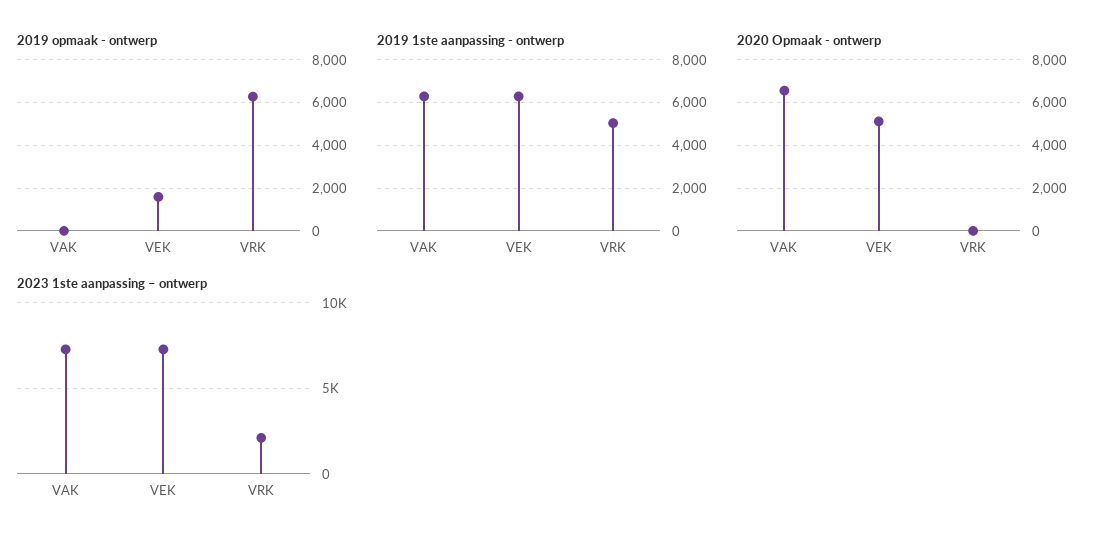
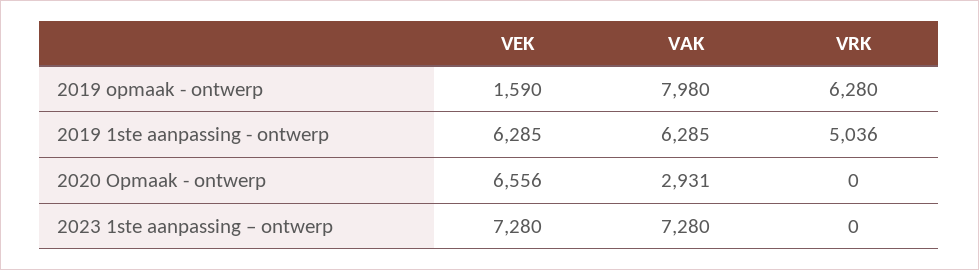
  {
    "2019 opmaak - ontwerp": {
-     "VAK": 0,
+     "VAK": 7980,
      "VEK": 1590,
      "VRK": 6280
    },
    "2019 1ste aanpassing - ontwerp": {
      "VAK": 6285,
      "VEK": 6285,
      "VRK": 5036
    },
    "2020 Opmaak - ontwerp": {
-     "VAK": 6500,
+     "VAK": 2931,
-     "VEK": 5000,
+     "VEK": 6556,
      "VRK": 0
    },
    "2023 1ste aanpassing – ontwerp": {
      "VAK": 7280,
      "VEK": 7280,
-     "VRK": 2000
+     "VRK": 0
    }
  }

